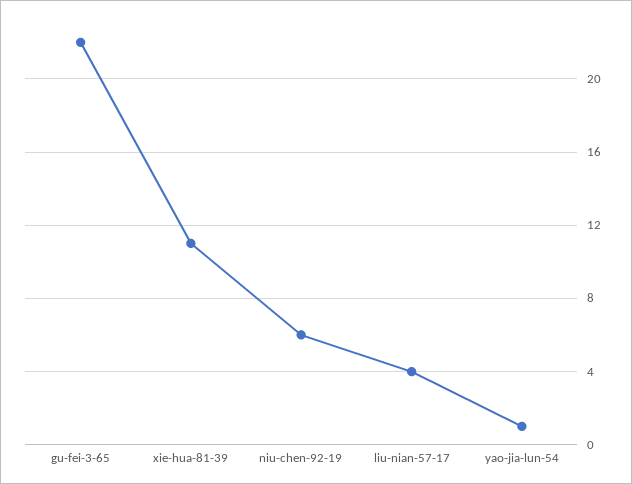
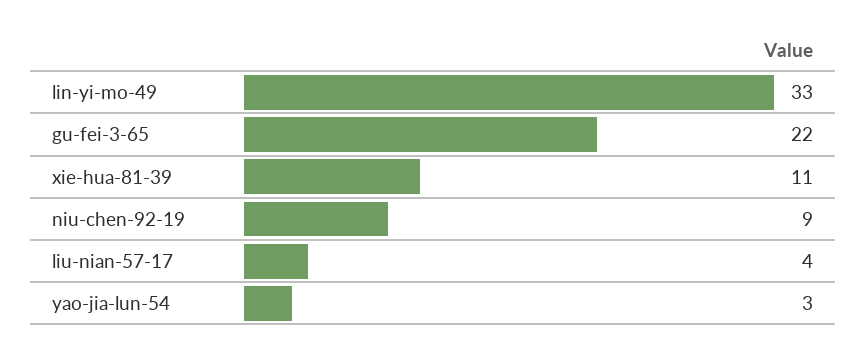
  {
    "gu-fei-3-65": 22,
    "xie-hua-81-39": 11,
-   "niu-chen-92-19": 6,
+   "niu-chen-92-19": 9,
    "liu-nian-57-17": 4,
-   "yao-jia-lun-54": 1
+   "yao-jia-lun-54": 3,
+   "lin-yi-mo-49": 33
  }

